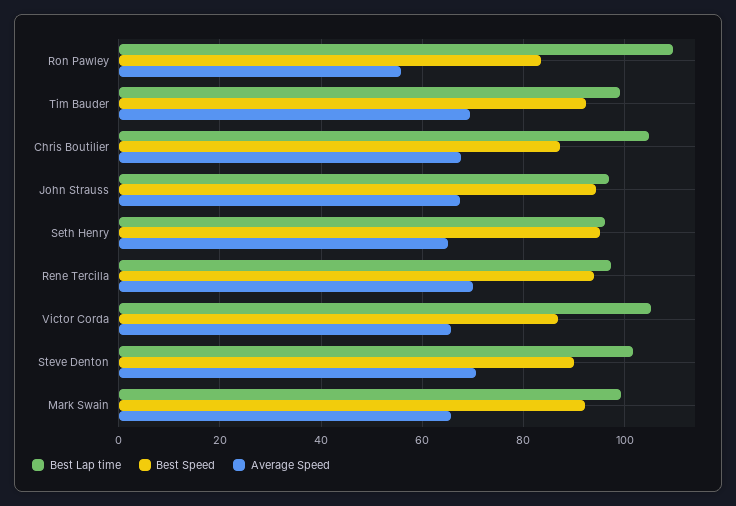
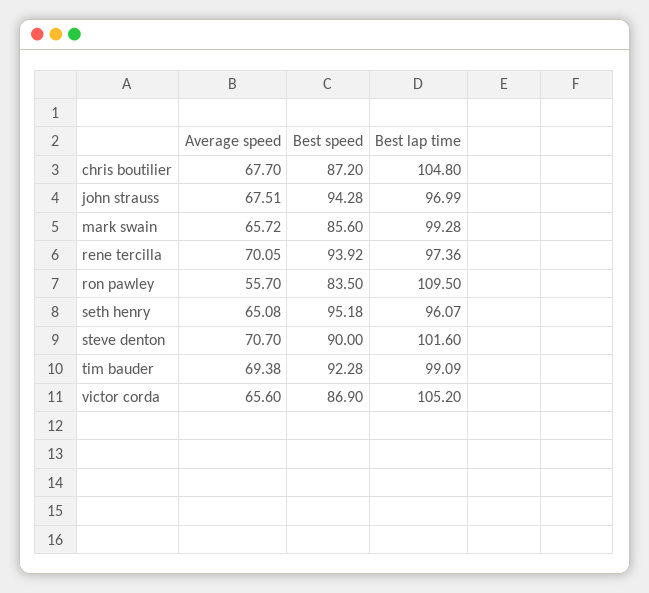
  {
    "Best Lap time": {
      "Ron Pawley": 109.5,
      "Tim Bauder": 99.09,
      "Chris Boutilier": 104.8,
      "John Strauss": 96.99,
      "Seth Henry": 96.07,
      "Rene Tercilla": 97.36,
      "Victor Corda": 105.2,
      "Steve Denton": 101.6,
      "Mark Swain": 99.28
    },
    "Best Speed": {
      "Ron Pawley": 83.5,
      "Tim Bauder": 92.28,
      "Chris Boutilier": 87.2,
      "John Strauss": 94.28,
      "Seth Henry": 95.18,
      "Rene Tercilla": 93.92,
      "Victor Corda": 86.9,
      "Steve Denton": 90,
-     "Mark Swain": 92
+     "Mark Swain": 85.6
    },
    "Average Speed": {
      "Ron Pawley": 55.7,
      "Tim Bauder": 69.38,
      "Chris Boutilier": 67.7,
      "John Strauss": 67.51,
      "Seth Henry": 65.08,
      "Rene Tercilla": 70.05,
      "Victor Corda": 65.6,
      "Steve Denton": 70.7,
      "Mark Swain": 65.72
    }
  }

